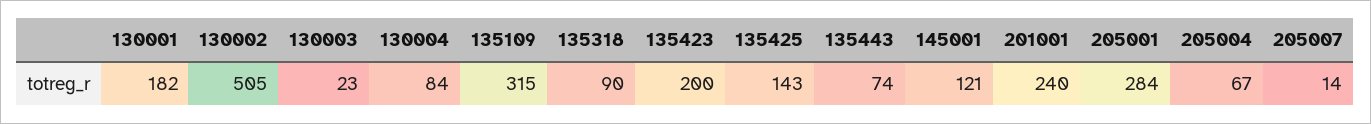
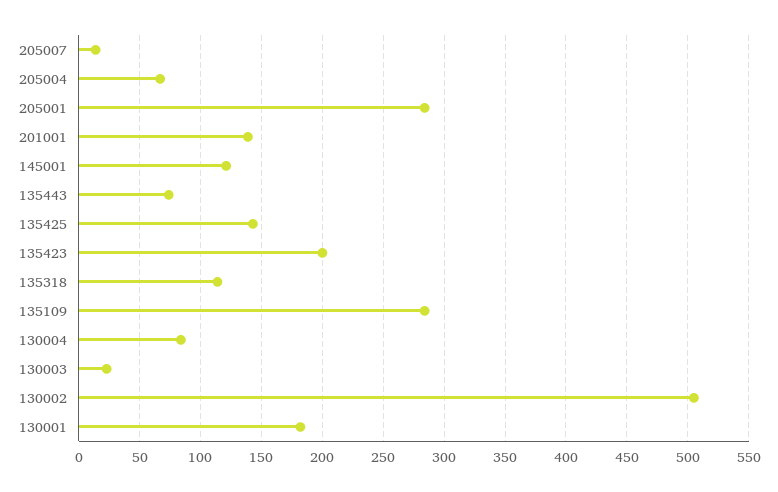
  {
    "130001": 182,
    "130002": 505,
    "130003": 23,
    "130004": 84,
-   "135109": 315,
+   "135109": 285,
-   "135318": 90,
+   "135318": 115,
    "135423": 200,
    "135425": 143,
    "135443": 74,
    "145001": 121,
-   "201001": 240,
+   "201001": 140,
    "205001": 284,
    "205004": 67,
    "205007": 14
  }

